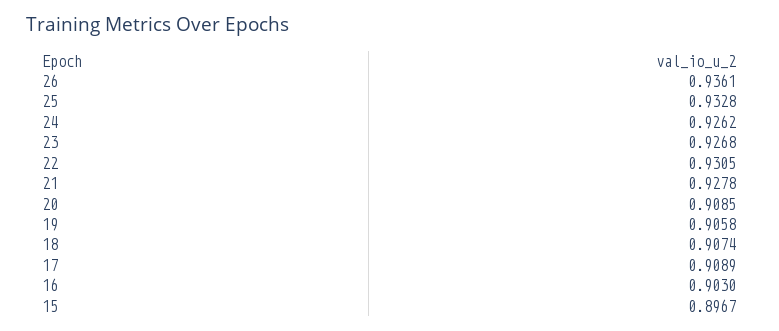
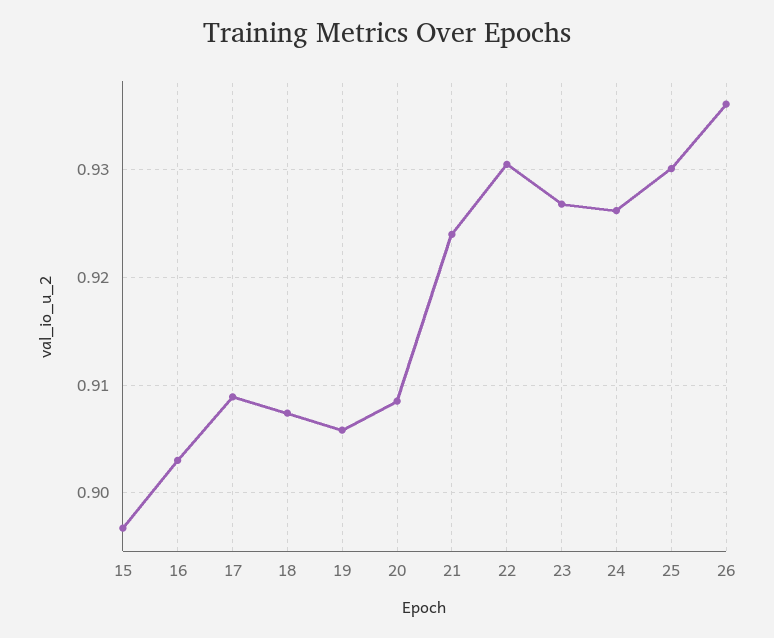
  {
    "26": 0.9361,
-   "25": 0.9328,
+   "25": 0.93,
    "24": 0.9262,
    "23": 0.9268,
    "22": 0.9305,
-   "21": 0.9278,
+   "21": 0.924,
    "20": 0.9085,
    "19": 0.9058,
    "18": 0.9074,
    "17": 0.9089,
    "16": 0.903,
    "15": 0.8967
  }

